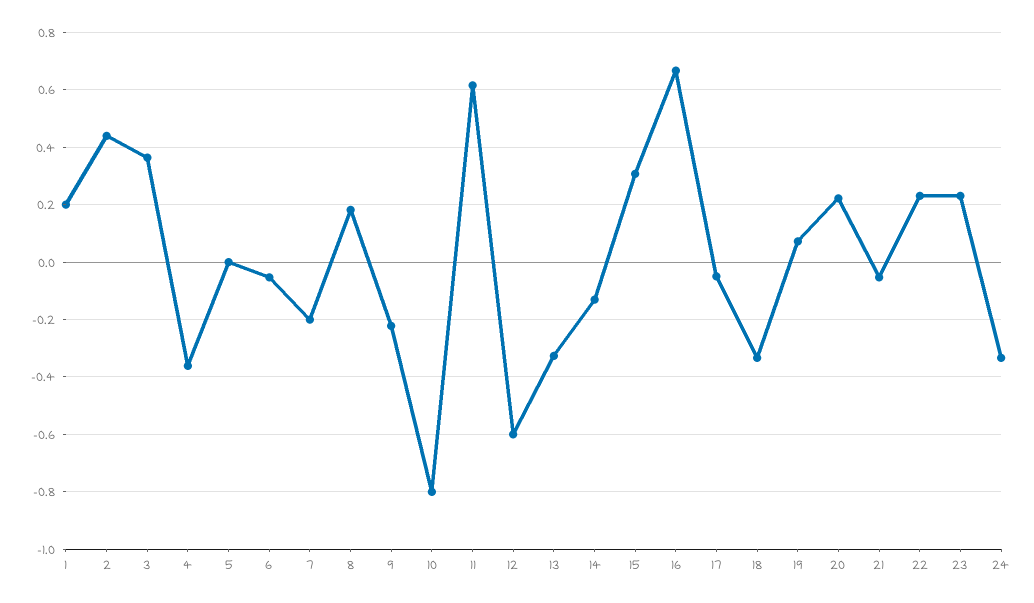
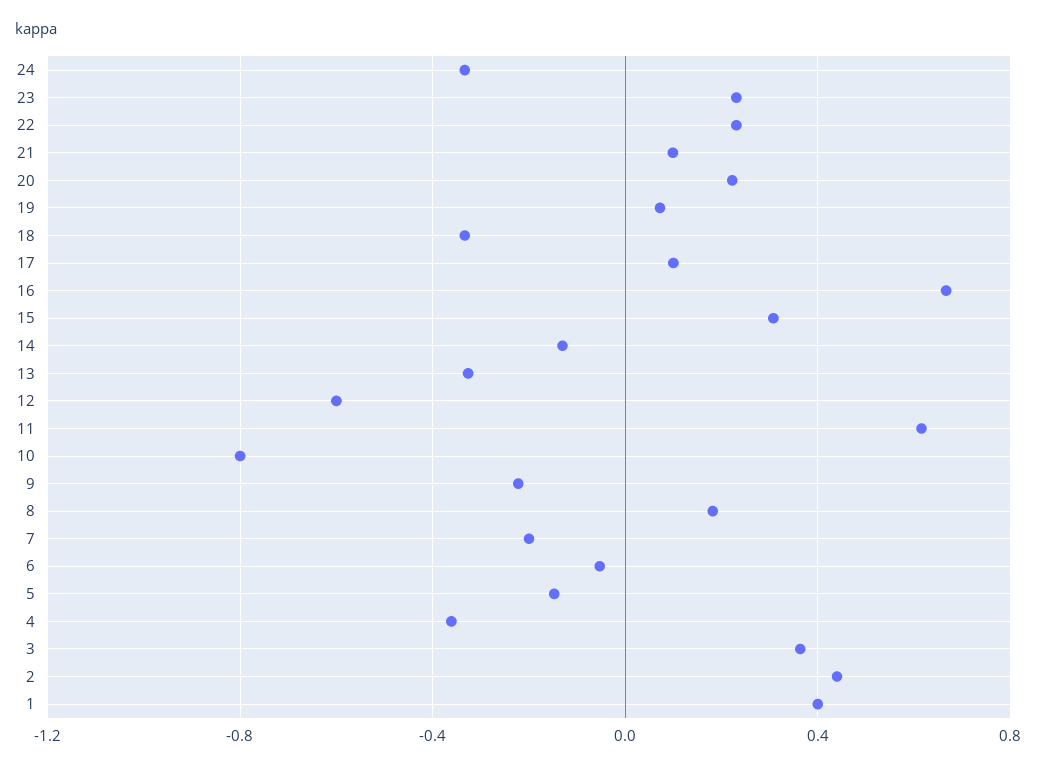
  {
-   "1": 0.2,
+   "1": 0.4,
    "2": 0.45,
    "3": 0.375,
    "4": -0.35,
-   "5": 0,
+   "5": -0.15,
    "6": -0.05,
    "7": -0.2,
    "8": 0.175,
    "9": -0.225,
    "10": -0.8,
    "11": 0.625,
    "12": -0.6,
    "13": -0.325,
    "14": -0.125,
    "15": 0.3,
    "16": 0.675,
-   "17": -0.05,
+   "17": 0.1,
    "18": -0.325,
    "19": 0.075,
    "20": 0.225,
-   "21": -0.05,
+   "21": 0.1,
    "22": 0.225,
    "23": 0.225,
    "24": -0.325
  }

